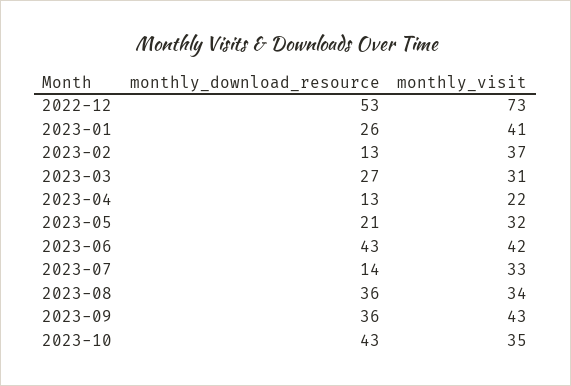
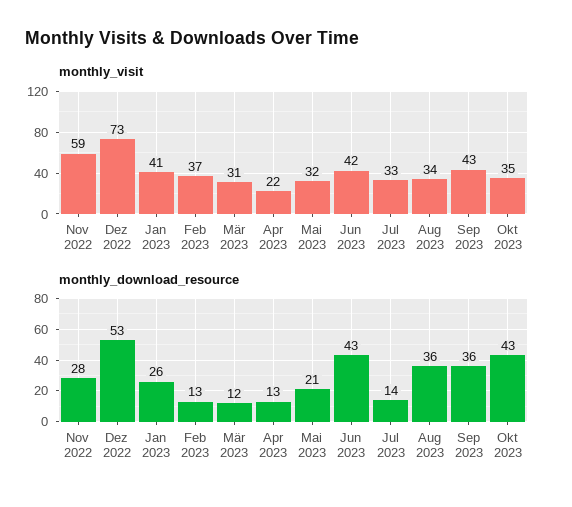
  {
    "monthly_download_resource": {
      "2022-12": 53,
      "2023-01": 26,
      "2023-02": 13,
-     "2023-03": 27,
+     "2023-03": 12,
      "2023-04": 13,
      "2023-05": 21,
      "2023-06": 43,
      "2023-07": 14,
      "2023-08": 36,
      "2023-09": 36,
-     "2023-10": 43
+     "2023-10": 43,
+     "Nov 2022": 28
    },
    "monthly_visit": {
      "2022-12": 73,
      "2023-01": 41,
      "2023-02": 37,
      "2023-03": 31,
      "2023-04": 22,
      "2023-05": 32,
      "2023-06": 42,
      "2023-07": 33,
      "2023-08": 34,
      "2023-09": 43,
-     "2023-10": 35
+     "2023-10": 35,
+     "Nov 2022": 59
    }
  }

